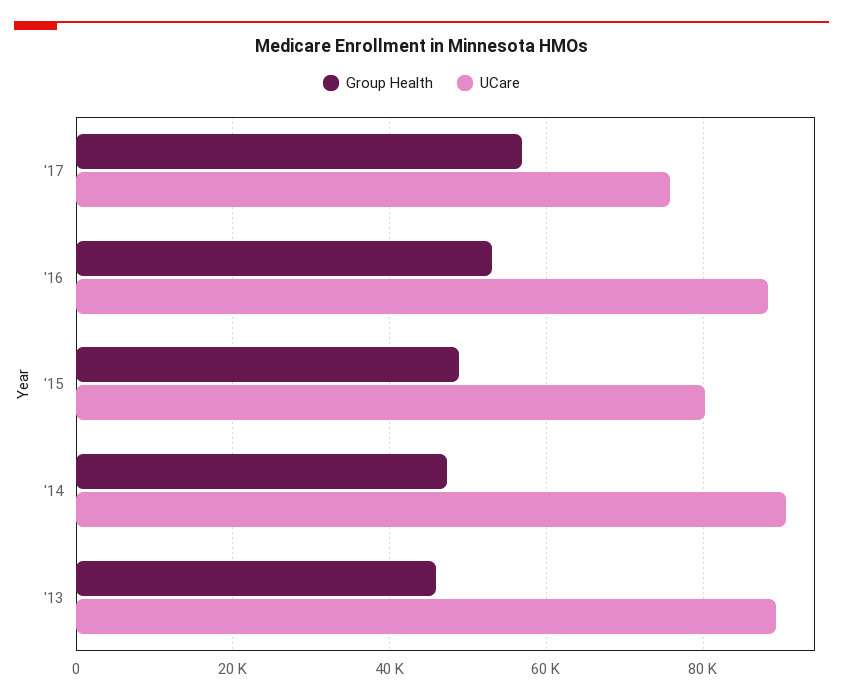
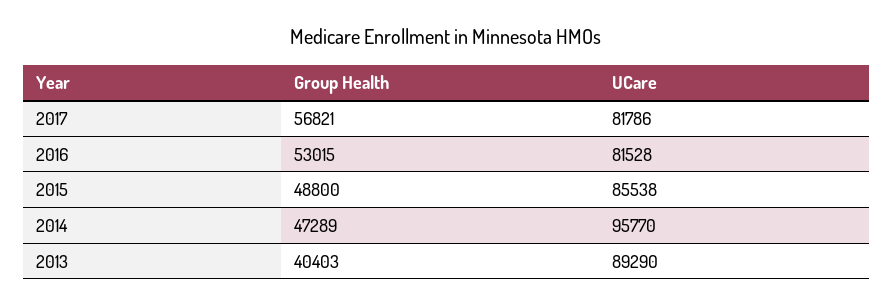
  {
    "Group Health": {
      "'17": 56821,
      "'16": 53015,
      "'15": 48800,
      "'14": 47289,
-     "'13": 46000
+     "'13": 40403
    },
    "UCare": {
-     "'17": 76000,
+     "'17": 81786,
-     "'16": 88000,
+     "'16": 81528,
-     "'15": 80000,
+     "'15": 85538,
-     "'14": 90000,
+     "'14": 95770,
      "'13": 89290
    }
  }

